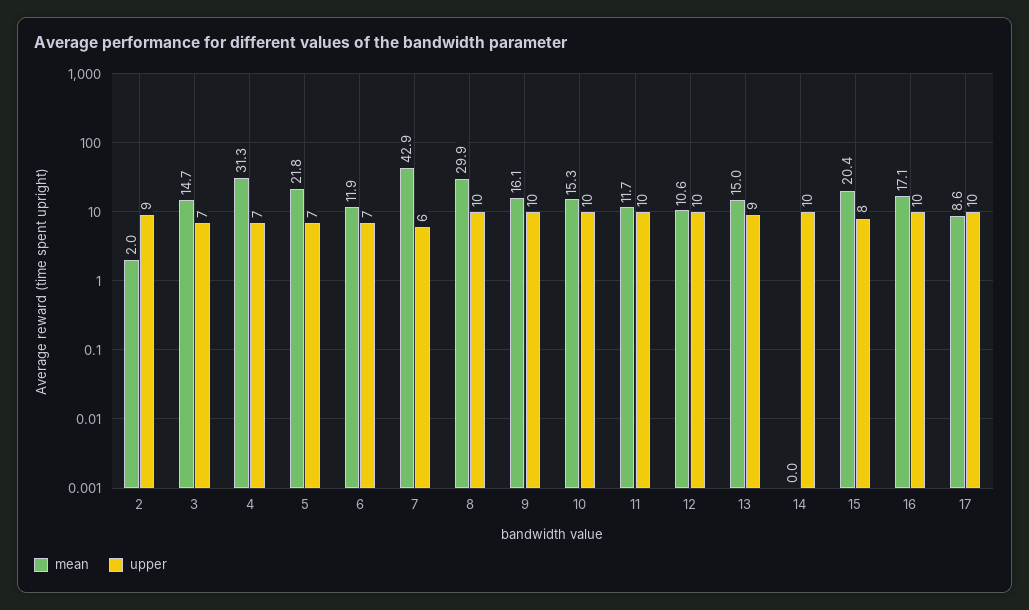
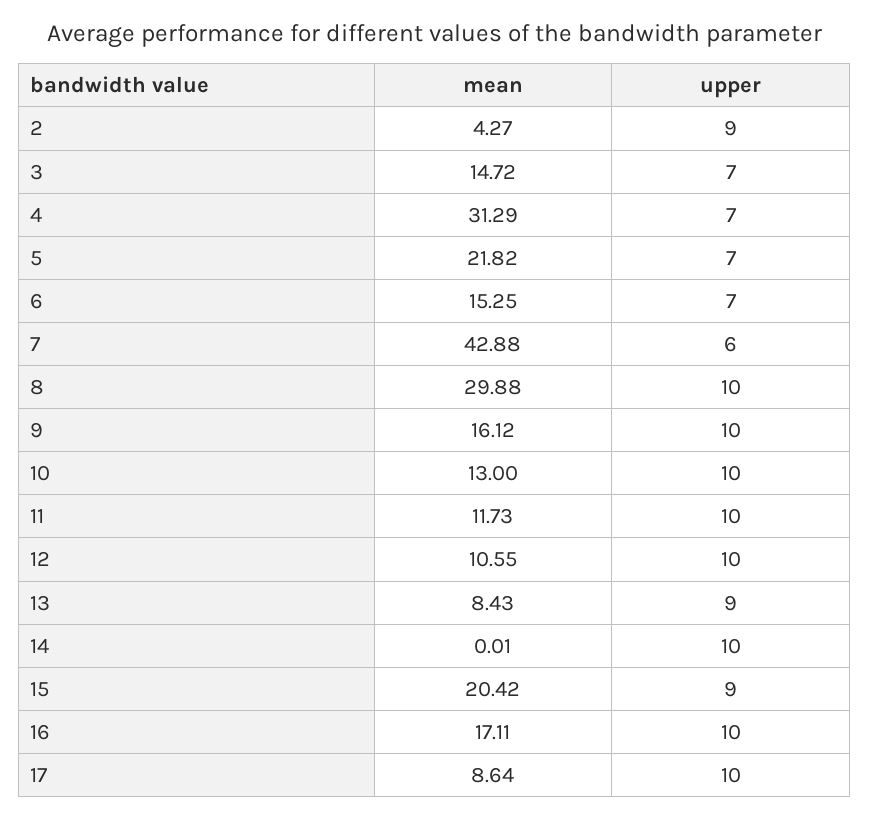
  {
    "mean": {
-     "2": 2,
+     "2": 4.27,
      "3": 14.72,
      "4": 31.29,
      "5": 21.82,
-     "6": 11.9,
+     "6": 15.25,
      "7": 42.88,
      "8": 29.88,
      "9": 16.12,
-     "10": 15.3,
+     "10": 13,
      "11": 11.73,
      "12": 10.55,
-     "13": 15,
+     "13": 8.43,
      "14": 0.01,
      "15": 20.42,
      "16": 17.11,
      "17": 8.64
    },
    "upper": {
      "2": 9,
      "3": 7,
      "4": 7,
      "5": 7,
      "6": 7,
      "7": 6,
      "8": 10,
      "9": 10,
      "10": 10,
      "11": 10,
      "12": 10,
      "13": 9,
      "14": 10,
-     "15": 8,
+     "15": 9,
      "16": 10,
      "17": 10
    }
  }

